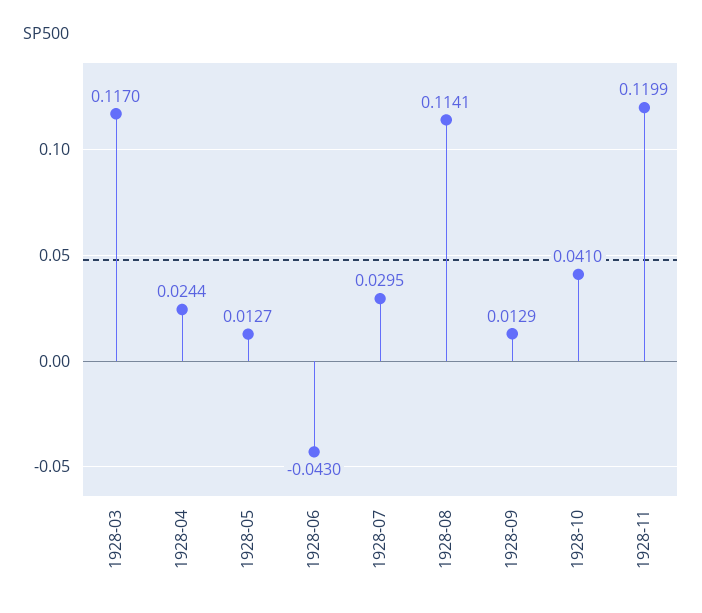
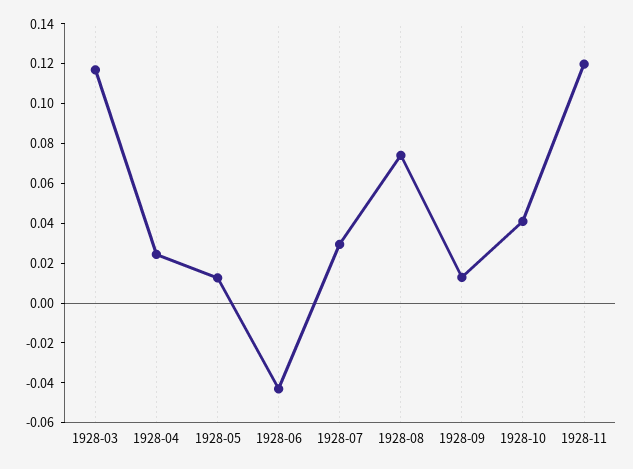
  {
    "1928-03": 0.117,
    "1928-04": 0.0244,
    "1928-05": 0.0127,
    "1928-06": -0.043,
    "1928-07": 0.0295,
-   "1928-08": 0.1141,
+   "1928-08": 0.075,
    "1928-09": 0.0129,
    "1928-10": 0.041,
    "1928-11": 0.1199
  }

